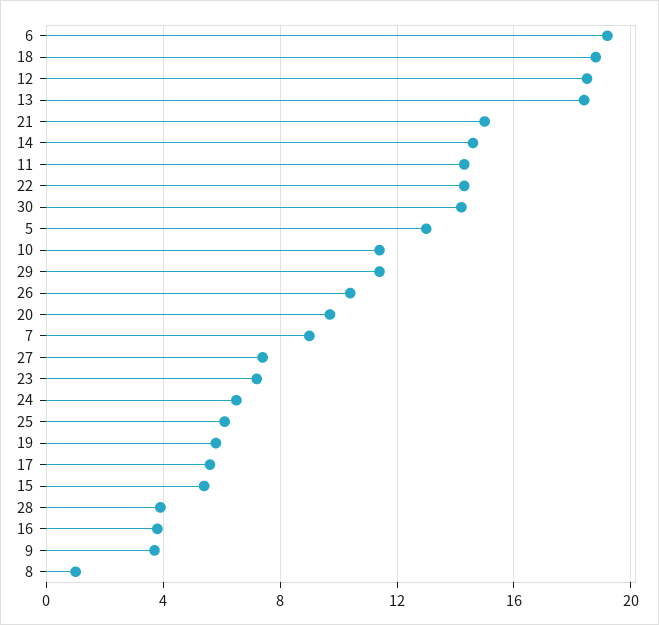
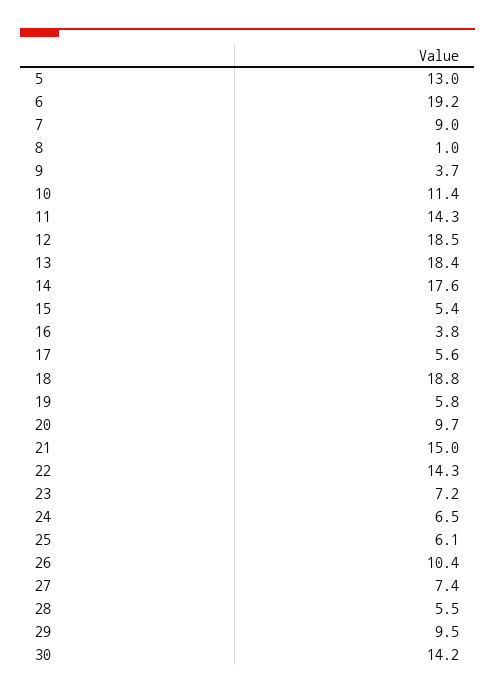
  {
    "6": 19.2,
    "18": 18.8,
    "12": 18.5,
    "13": 18.4,
    "21": 15,
-   "14": 14.5,
+   "14": 17.6,
    "11": 14.3,
    "22": 14.3,
    "30": 14.2,
    "5": 13,
    "10": 11.4,
-   "29": 11.5,
+   "29": 9.5,
    "26": 10.4,
    "20": 9.7,
    "7": 9,
    "27": 7.4,
    "23": 7.2,
    "24": 6.5,
    "25": 6.1,
    "19": 5.8,
    "17": 5.6,
    "15": 5.4,
-   "28": 4,
+   "28": 5.5,
    "16": 3.8,
    "9": 3.7,
    "8": 1
  }

